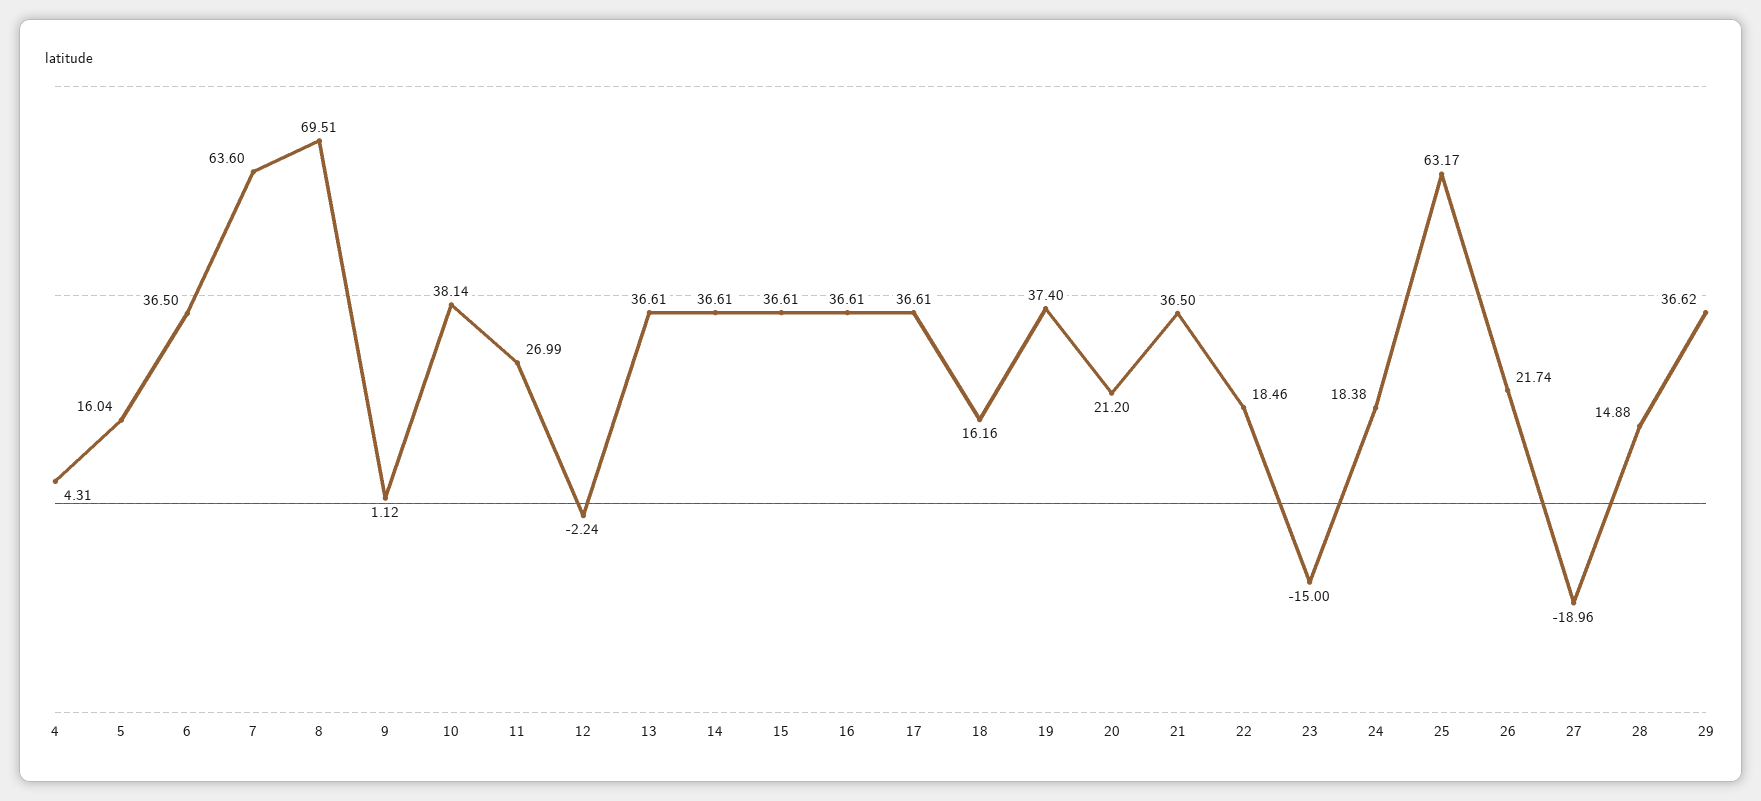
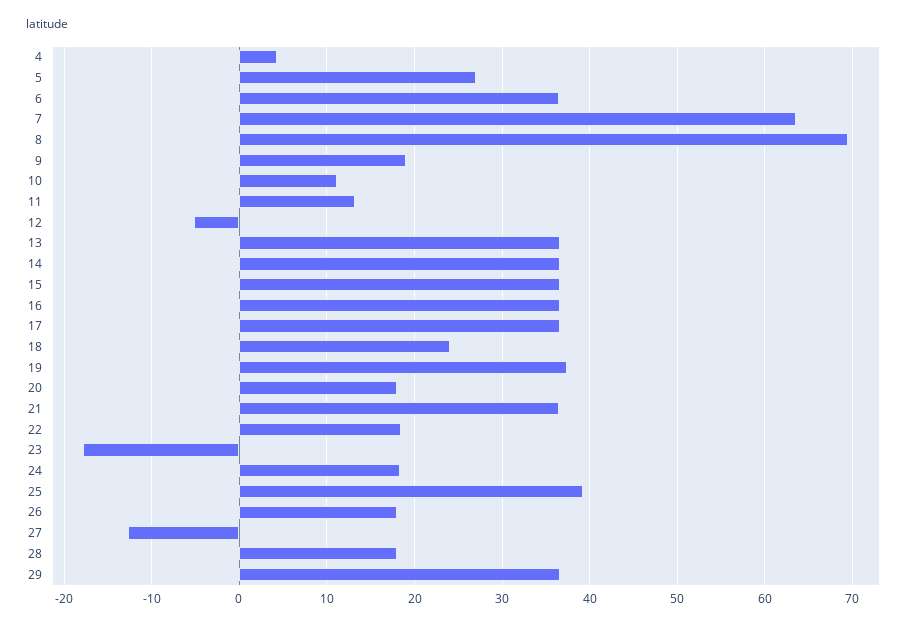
  {
    "4": 4.31,
-   "5": 16.04,
+   "5": 27,
    "6": 36.5,
    "7": 63.6,
    "8": 69.51,
-   "9": 1.12,
+   "9": 19,
-   "10": 38.14,
+   "10": 11,
-   "11": 26.99,
+   "11": 13,
-   "12": -2.24,
+   "12": -5,
    "13": 36.61,
    "14": 36.61,
    "15": 36.61,
    "16": 36.61,
    "17": 36.61,
-   "18": 16.16,
+   "18": 24,
    "19": 37.4,
-   "20": 21.2,
+   "20": 18,
    "21": 36.5,
    "22": 18.46,
-   "23": -15,
+   "23": -18,
    "24": 18.38,
-   "25": 63.17,
+   "25": 39,
-   "26": 21.74,
+   "26": 18,
-   "27": -18.96,
+   "27": -13,
-   "28": 14.88,
+   "28": 18,
    "29": 36.62
  }

